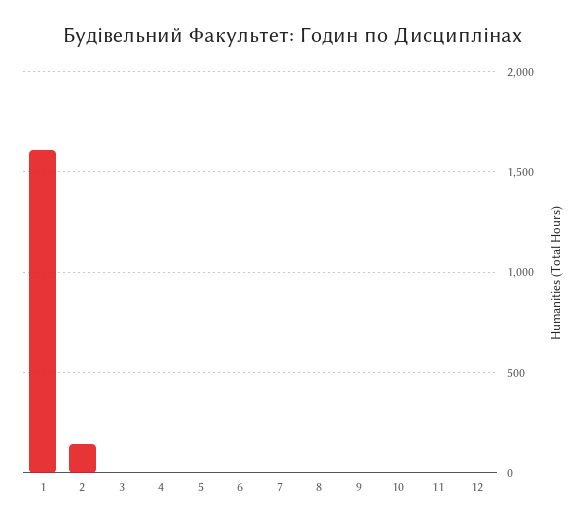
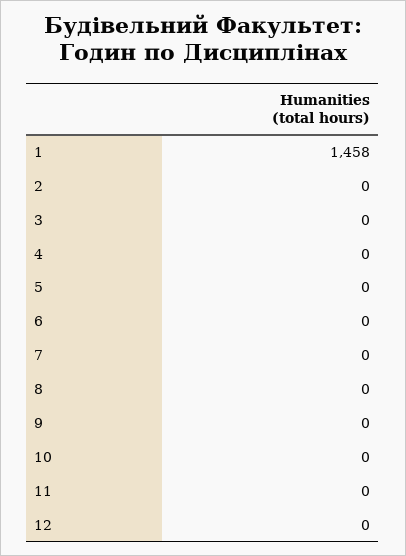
  {
-   "1": 1600,
+   "1": 1458,
-   "2": 150,
+   "2": 0,
    "3": 0,
    "4": 0,
    "5": 0,
    "6": 0,
    "7": 0,
    "8": 0,
    "9": 0,
    "10": 0,
    "11": 0,
    "12": 0
  }

